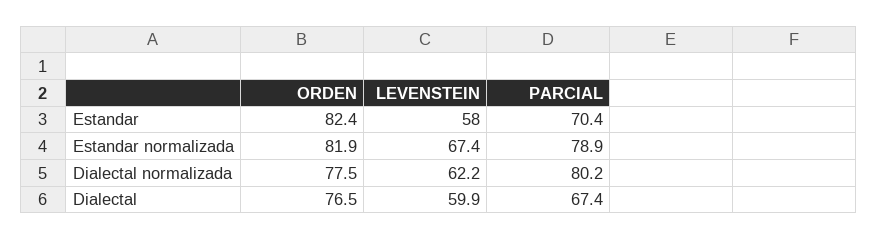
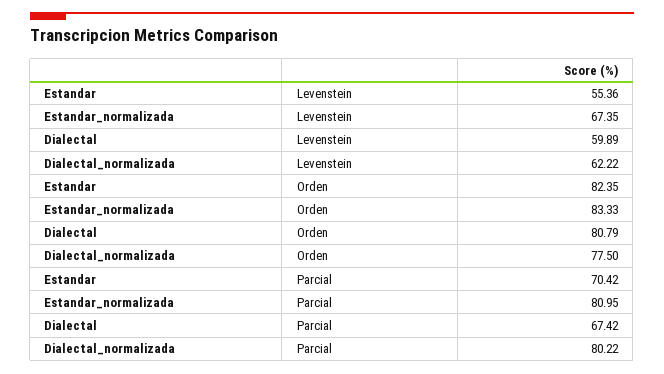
  {
    "ORDEN": {
      "Estandar": 82.35,
-     "Estandar normalizada": 81.9,
+     "Estandar normalizada": 83.33,
      "Dialectal normalizada": 77.5,
-     "Dialectal": 76.5
+     "Dialectal": 80.79
    },
    "LEVENSTEIN": {
-     "Estandar": 58,
+     "Estandar": 55.36,
      "Estandar normalizada": 67.35,
      "Dialectal normalizada": 62.22,
      "Dialectal": 59.89
    },
    "PARCIAL": {
      "Estandar": 70.42,
-     "Estandar normalizada": 78.9,
+     "Estandar normalizada": 80.95,
      "Dialectal normalizada": 80.22,
      "Dialectal": 67.42
    }
  }

